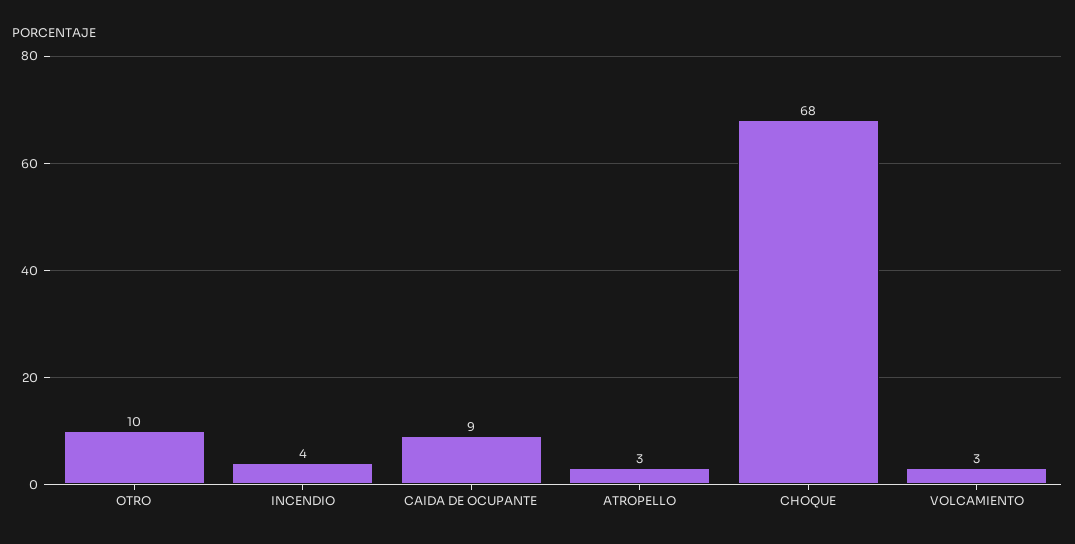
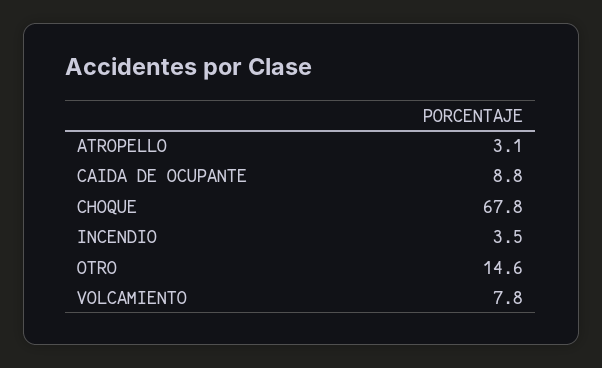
  {
-   "OTRO": 10,
+   "OTRO": 14.6,
    "INCENDIO": 3.5,
    "CAIDA DE OCUPANTE": 8.8,
    "ATROPELLO": 3.1,
    "CHOQUE": 67.8,
-   "VOLCAMIENTO": 3
+   "VOLCAMIENTO": 7.8
  }

